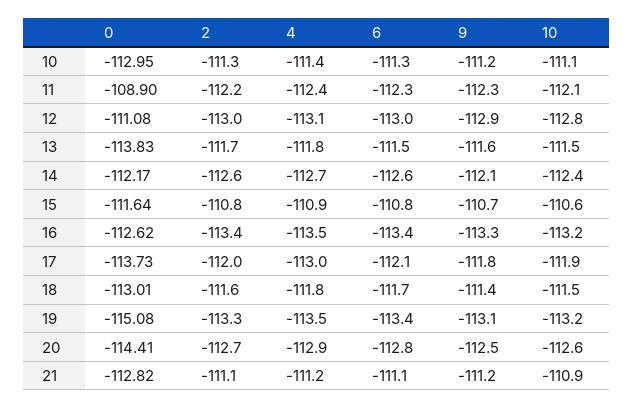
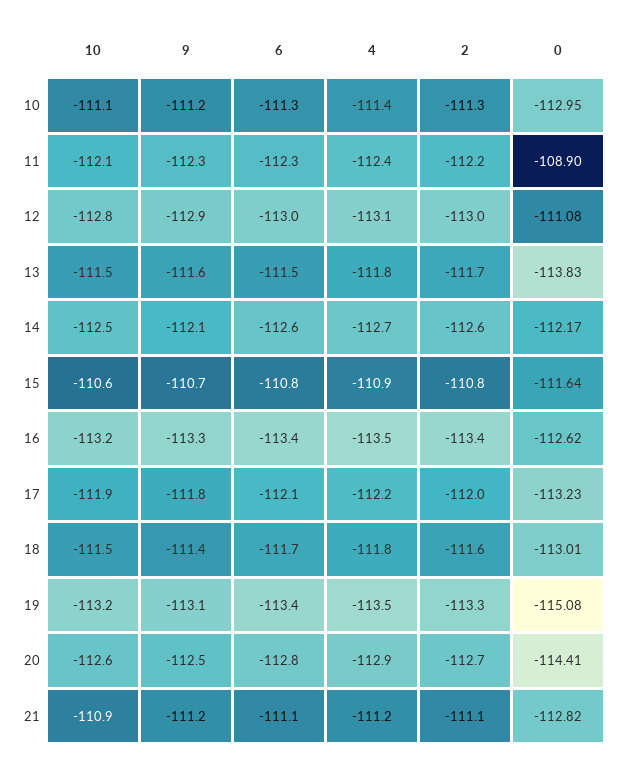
  {
    "0": {
      "10": -112.95,
      "11": -108.9,
      "12": -111.08,
      "13": -113.83,
      "14": -112.17,
      "15": -111.64,
      "16": -112.62,
-     "17": -113.73,
+     "17": -113.23,
      "18": -113.01,
      "19": -115.08,
      "20": -114.41,
      "21": -112.82
    },
    "2": {
      "10": -111.3,
      "11": -112.2,
      "12": -113,
      "13": -111.7,
      "14": -112.6,
      "15": -110.8,
      "16": -113.4,
      "17": -112,
      "18": -111.6,
      "19": -113.3,
      "20": -112.7,
      "21": -111.1
    },
    "4": {
      "10": -111.4,
      "11": -112.4,
      "12": -113.1,
      "13": -111.8,
      "14": -112.7,
      "15": -110.9,
      "16": -113.5,
-     "17": -113,
+     "17": -112.2,
      "18": -111.8,
      "19": -113.5,
      "20": -112.9,
      "21": -111.2
    },
    "6": {
      "10": -111.3,
      "11": -112.3,
      "12": -113,
      "13": -111.5,
      "14": -112.6,
      "15": -110.8,
      "16": -113.4,
      "17": -112.1,
      "18": -111.7,
      "19": -113.4,
      "20": -112.8,
      "21": -111.1
    },
    "9": {
      "10": -111.2,
      "11": -112.3,
      "12": -112.9,
      "13": -111.6,
      "14": -112.1,
      "15": -110.7,
      "16": -113.3,
      "17": -111.8,
      "18": -111.4,
      "19": -113.1,
      "20": -112.5,
      "21": -111.2
    },
    "10": {
      "10": -111.1,
      "11": -112.1,
      "12": -112.8,
      "13": -111.5,
-     "14": -112.4,
+     "14": -112.5,
      "15": -110.6,
      "16": -113.2,
      "17": -111.9,
      "18": -111.5,
      "19": -113.2,
      "20": -112.6,
      "21": -110.9
    }
  }

